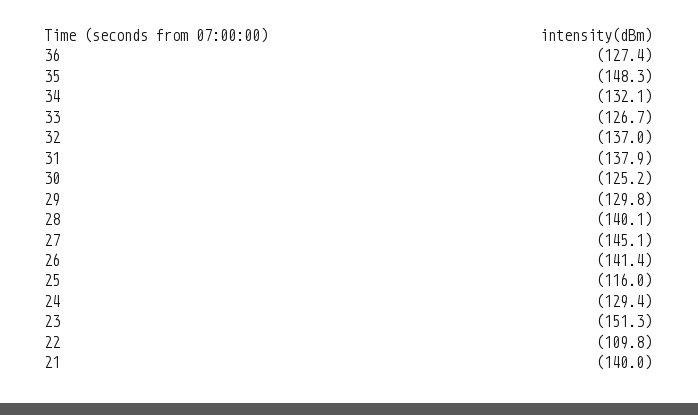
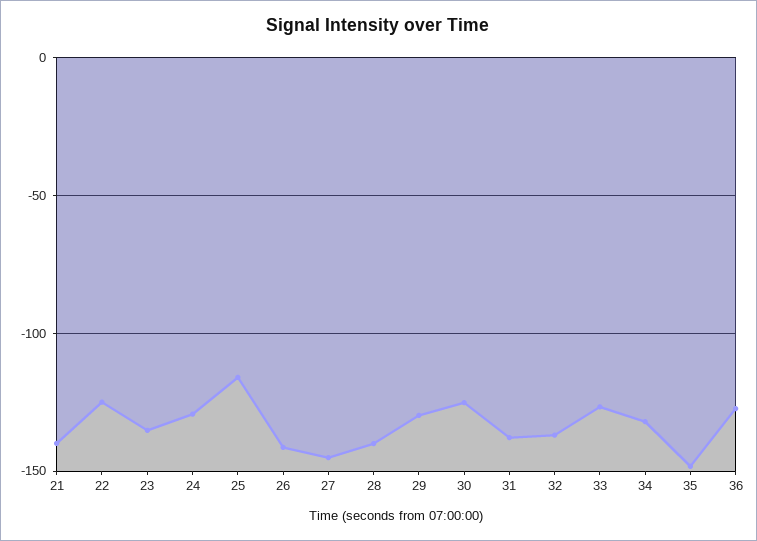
  {
    "36": -127.4,
    "35": -148.3,
    "34": -132.1,
    "33": -126.7,
    "32": -137,
    "31": -137.9,
    "30": -125.2,
    "29": -129.8,
    "28": -140.1,
    "27": -145.1,
    "26": -141.4,
    "25": -116,
    "24": -129.4,
-   "23": -151.3,
+   "23": -135,
-   "22": -109.8,
+   "22": -125,
    "21": -140
  }

